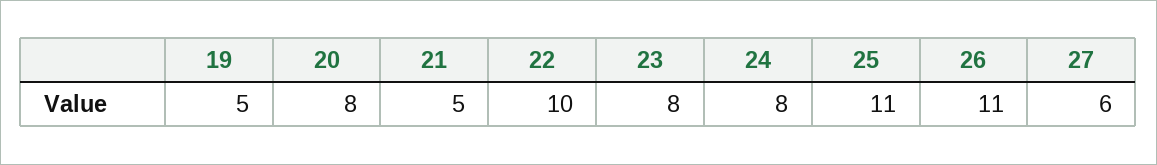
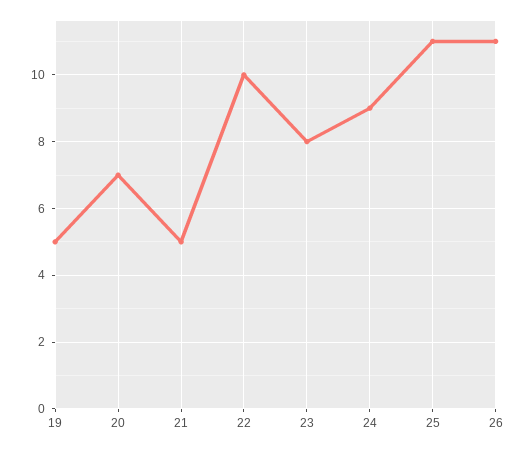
  {
    "19": 5,
-   "20": 8,
+   "20": 7,
    "21": 5,
    "22": 10,
    "23": 8,
-   "24": 8,
+   "24": 9,
    "25": 11,
-   "26": 11,
+   "26": 11
-   "27": 6
  }

